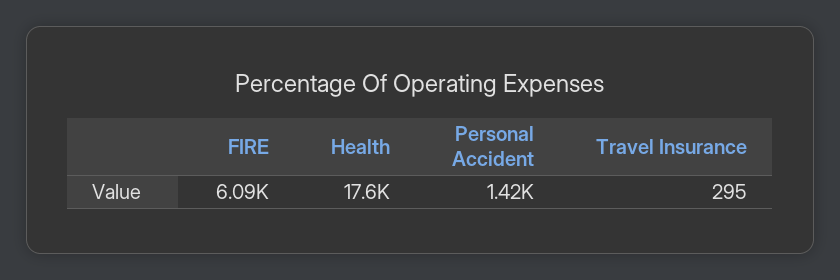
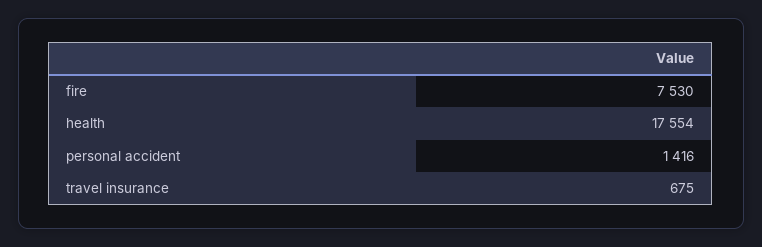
  {
-   "FIRE": 6090,
+   "FIRE": 7530,
    "Health": 17554,
    "Personal Accident": 1416,
-   "Travel Insurance": 295
+   "Travel Insurance": 675
  }

